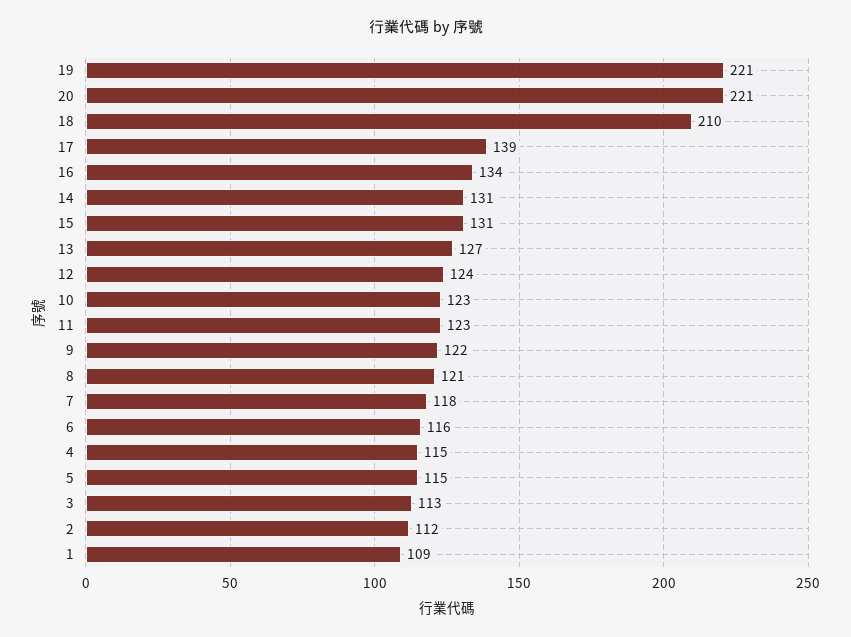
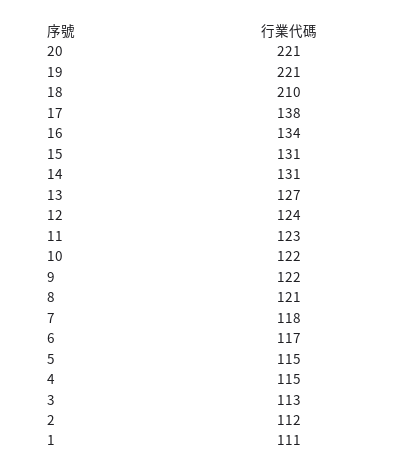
  {
    "19": 221,
    "20": 221,
    "18": 210,
-   "17": 139,
+   "17": 138,
    "16": 134,
    "14": 131,
    "15": 131,
    "13": 127,
    "12": 124,
-   "10": 123,
+   "10": 122,
    "11": 123,
    "9": 122,
    "8": 121,
    "7": 118,
-   "6": 116,
+   "6": 117,
    "4": 115,
    "5": 115,
    "3": 113,
    "2": 112,
-   "1": 109
+   "1": 111
  }

